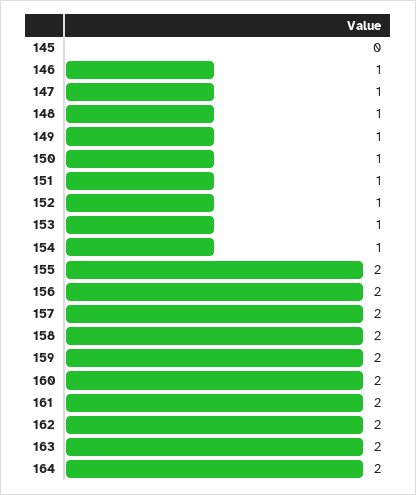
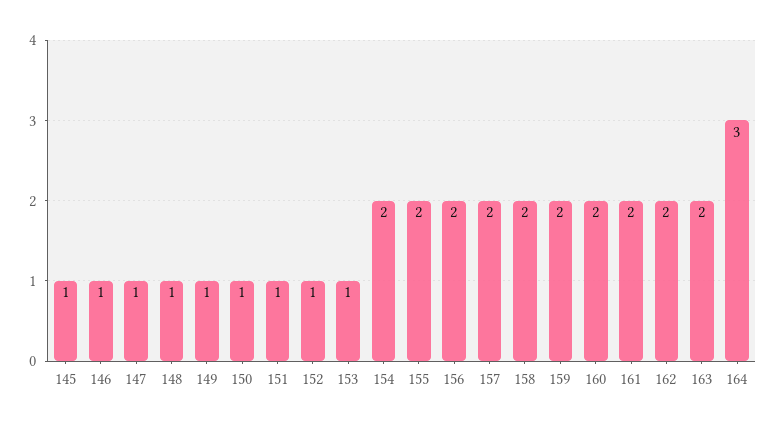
  {
-   "145": 0,
+   "145": 1,
    "146": 1,
    "147": 1,
    "148": 1,
    "149": 1,
    "150": 1,
    "151": 1,
    "152": 1,
    "153": 1,
-   "154": 1,
+   "154": 2,
    "155": 2,
    "156": 2,
    "157": 2,
    "158": 2,
    "159": 2,
    "160": 2,
    "161": 2,
    "162": 2,
    "163": 2,
-   "164": 2
+   "164": 3
  }

